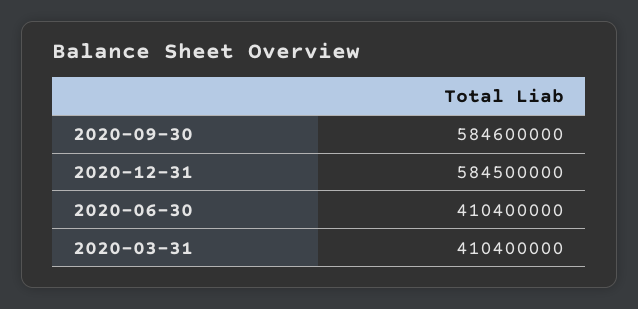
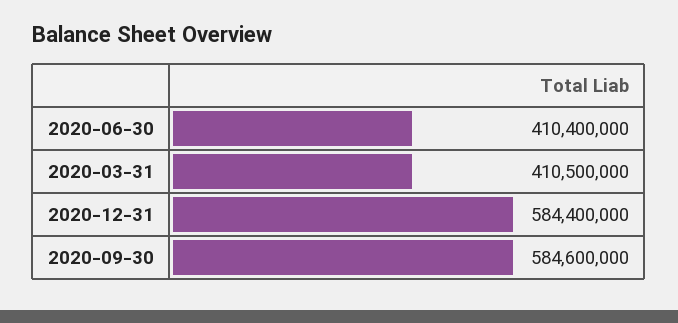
  {
    "2020-09-30": 584600000,
-   "2020-12-31": 584500000,
+   "2020-12-31": 584400000,
    "2020-06-30": 410400000,
-   "2020-03-31": 410400000
+   "2020-03-31": 410500000
  }

